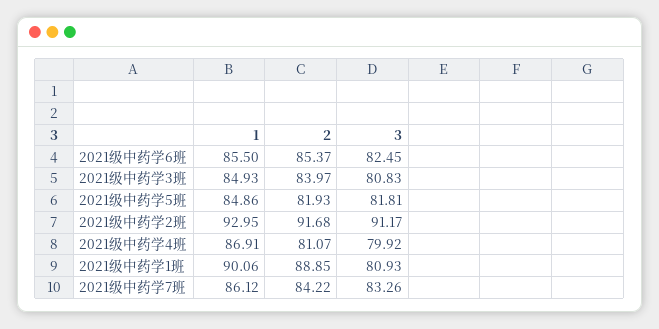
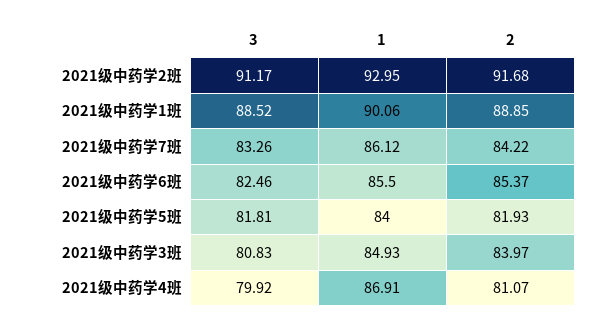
  {
    "1": {
      "2021级中药学6班": 85.5,
      "2021级中药学3班": 84.93,
-     "2021级中药学5班": 84.86,
+     "2021级中药学5班": 84,
      "2021级中药学2班": 92.95,
      "2021级中药学4班": 86.91,
      "2021级中药学1班": 90.06,
      "2021级中药学7班": 86.12
    },
    "2": {
      "2021级中药学6班": 85.37,
      "2021级中药学3班": 83.97,
      "2021级中药学5班": 81.93,
      "2021级中药学2班": 91.68,
      "2021级中药学4班": 81.07,
      "2021级中药学1班": 88.85,
      "2021级中药学7班": 84.22
    },
    "3": {
-     "2021级中药学6班": 82.45,
+     "2021级中药学6班": 82.46,
      "2021级中药学3班": 80.83,
      "2021级中药学5班": 81.81,
      "2021级中药学2班": 91.17,
      "2021级中药学4班": 79.92,
-     "2021级中药学1班": 80.93,
+     "2021级中药学1班": 88.52,
      "2021级中药学7班": 83.26
    }
  }

